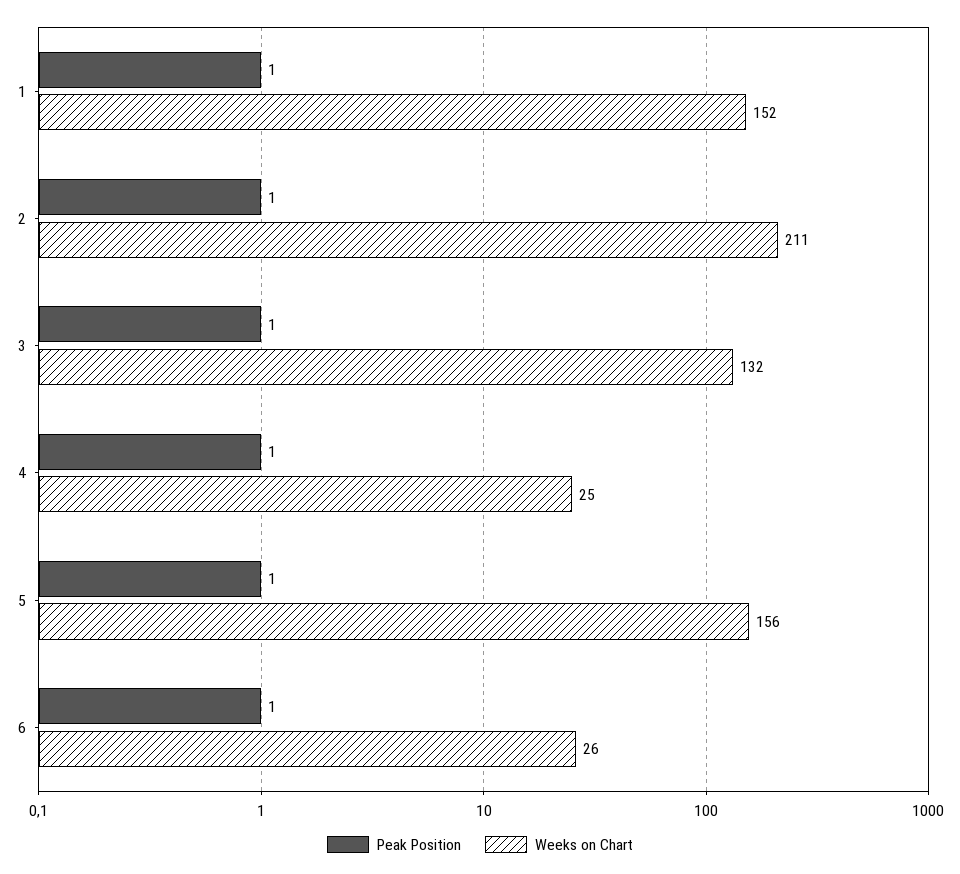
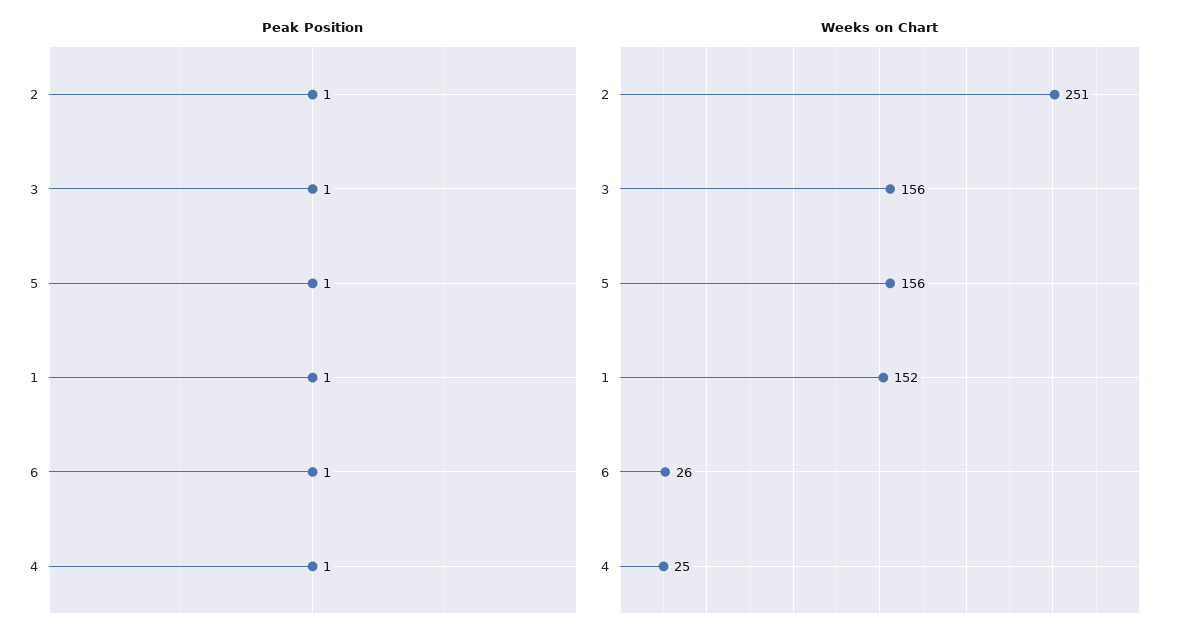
  {
    "Peak Position": {
      "1": 1,
      "2": 1,
      "3": 1,
      "4": 1,
      "5": 1,
      "6": 1
    },
    "Weeks on Chart": {
      "1": 152,
-     "2": 211,
+     "2": 251,
-     "3": 132,
+     "3": 156,
      "4": 25,
      "5": 156,
      "6": 26
    }
  }

